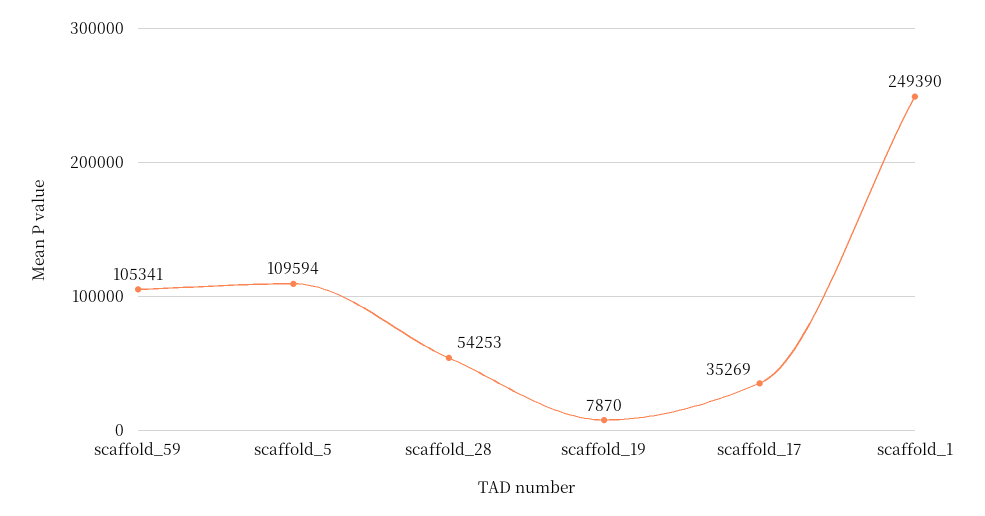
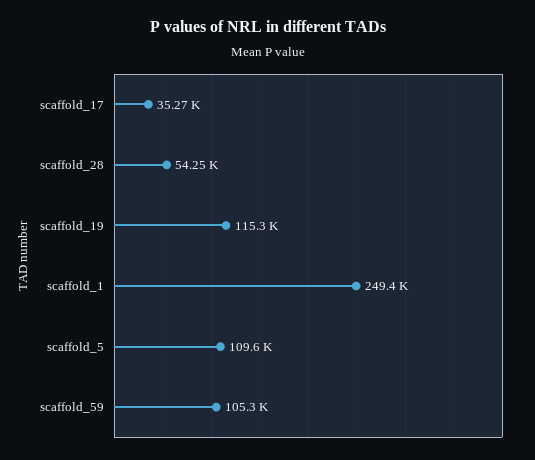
  {
    "scaffold_59": 105341,
    "scaffold_5": 109594,
    "scaffold_28": 54253,
-   "scaffold_19": 7870,
+   "scaffold_19": 115300,
    "scaffold_17": 35269,
    "scaffold_1": 249390
  }

